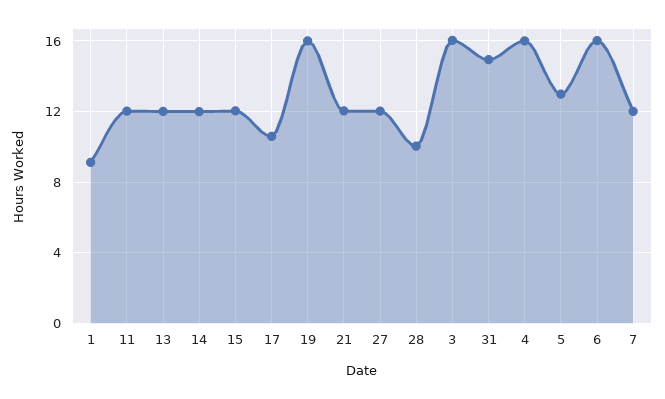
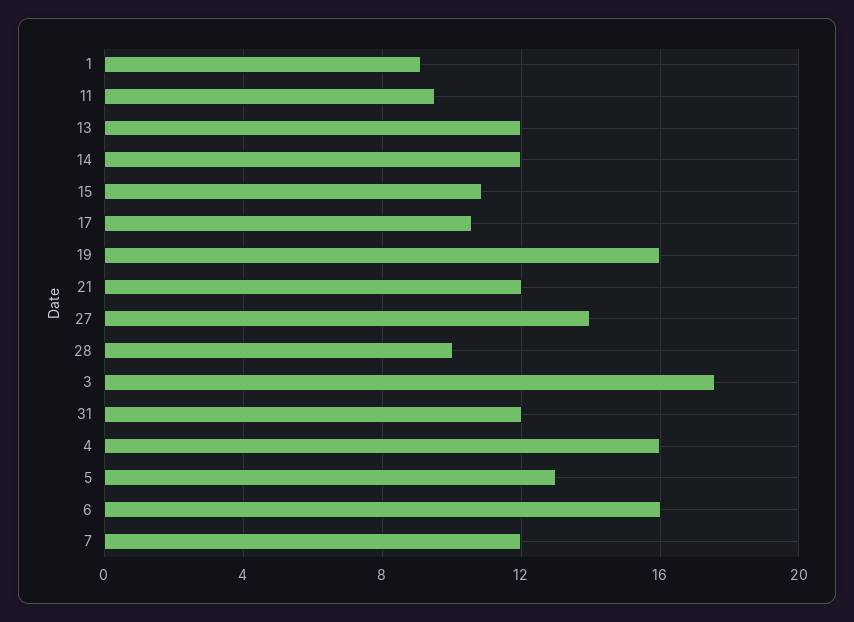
  {
    "1": 9,
-   "11": 12,
+   "11": 9.5,
    "13": 12,
    "14": 12,
-   "15": 12,
+   "15": 11,
    "17": 10.5,
    "19": 16,
    "21": 12,
-   "27": 12,
+   "27": 14,
    "28": 10,
-   "3": 16,
+   "3": 17.5,
-   "31": 15,
+   "31": 12,
    "4": 16,
    "5": 13,
    "6": 16,
    "7": 12
  }

